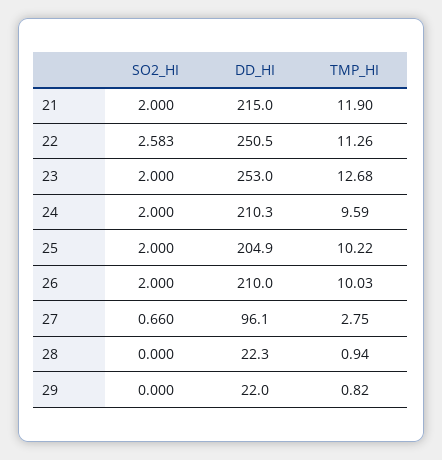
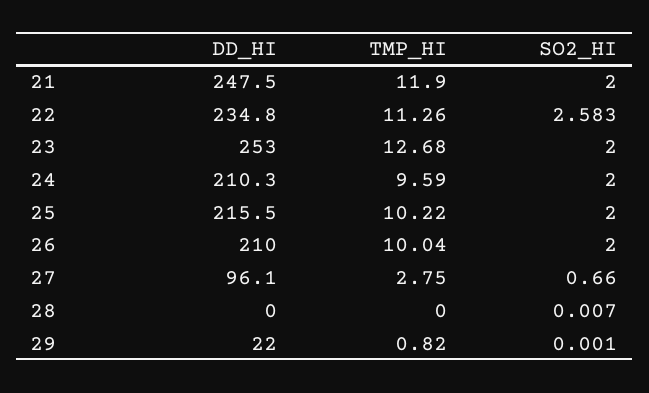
  {
    "SO2_HI": {
      "21": 2,
      "22": 2.583,
      "23": 2,
      "24": 2,
      "25": 2,
      "26": 2,
      "27": 0.66,
-     "28": 0,
+     "28": 0.007,
-     "29": 0
+     "29": 0.001
    },
    "DD_HI": {
-     "21": 215,
+     "21": 247.5,
-     "22": 250.5,
+     "22": 234.8,
      "23": 253,
      "24": 210.3,
-     "25": 204.9,
+     "25": 215.5,
      "26": 210,
      "27": 96.1,
-     "28": 22.3,
+     "28": 0,
      "29": 22
    },
    "TMP_HI": {
      "21": 11.9,
      "22": 11.26,
      "23": 12.68,
      "24": 9.59,
      "25": 10.22,
-     "26": 10.03,
+     "26": 10.04,
      "27": 2.75,
-     "28": 0.94,
+     "28": 0,
      "29": 0.82
    }
  }

